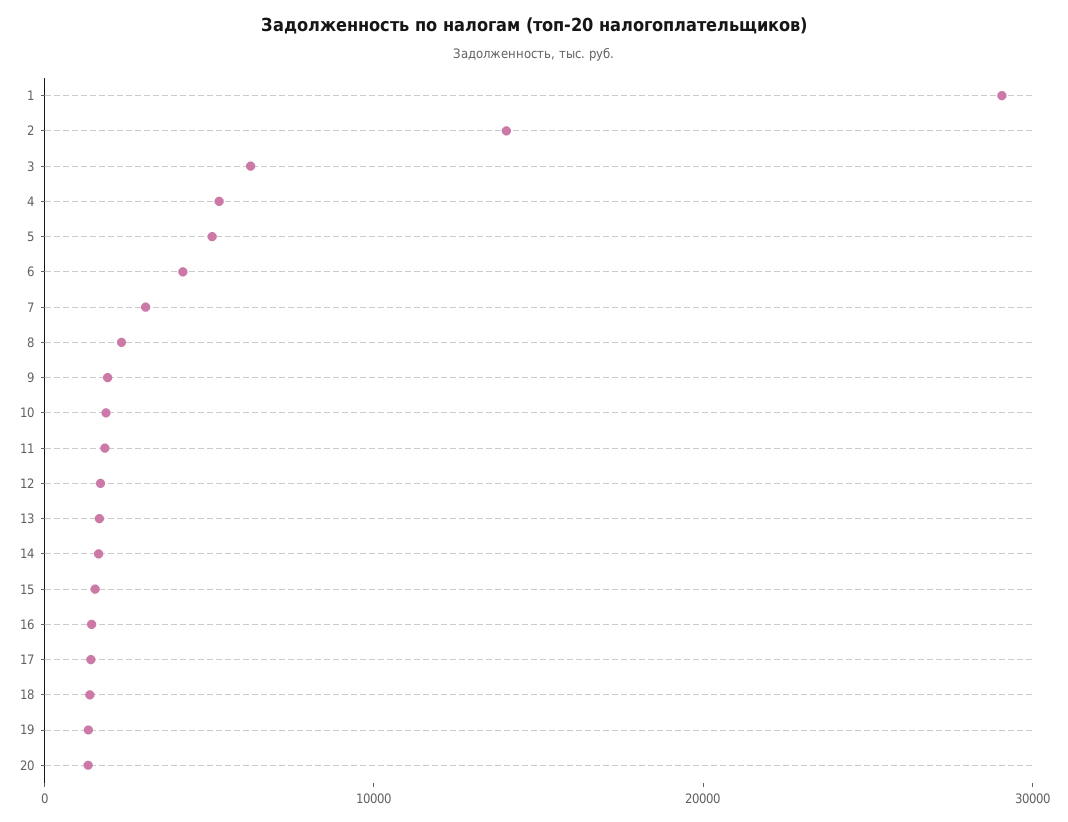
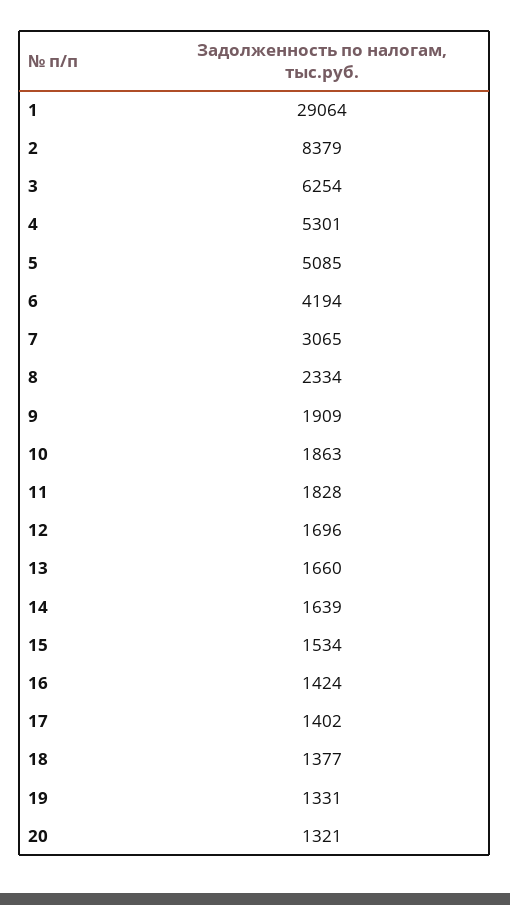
  {
    "1": 29064,
-   "2": 14000,
+   "2": 8379,
    "3": 6254,
    "4": 5301,
    "5": 5085,
    "6": 4194,
    "7": 3065,
    "8": 2334,
    "9": 1909,
    "10": 1863,
    "11": 1828,
    "12": 1696,
    "13": 1660,
    "14": 1639,
    "15": 1534,
    "16": 1424,
    "17": 1402,
    "18": 1377,
    "19": 1331,
    "20": 1321
  }

